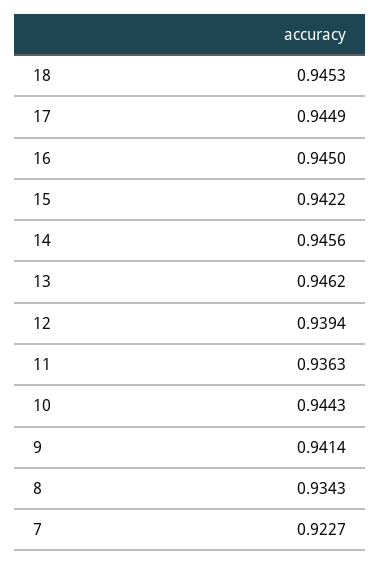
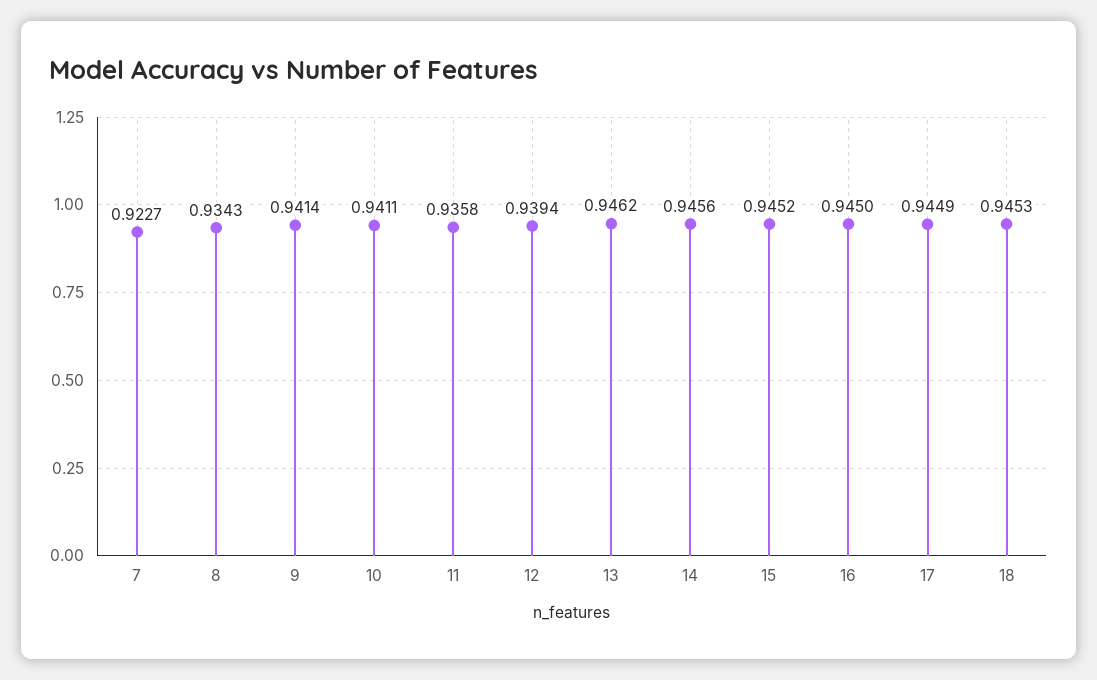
  {
    "18": 0.9453,
    "17": 0.9449,
    "16": 0.945,
-   "15": 0.9422,
+   "15": 0.9452,
    "14": 0.9456,
    "13": 0.9462,
    "12": 0.9394,
-   "11": 0.9363,
+   "11": 0.9358,
-   "10": 0.9443,
+   "10": 0.9411,
    "9": 0.9414,
    "8": 0.9343,
    "7": 0.9227
  }

